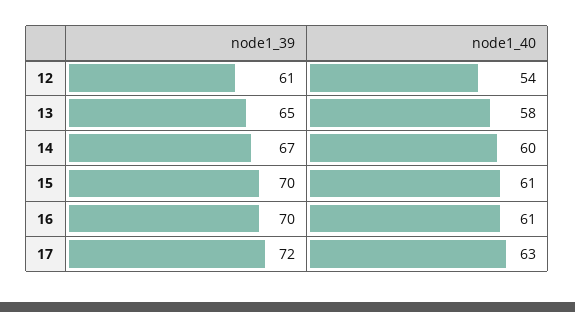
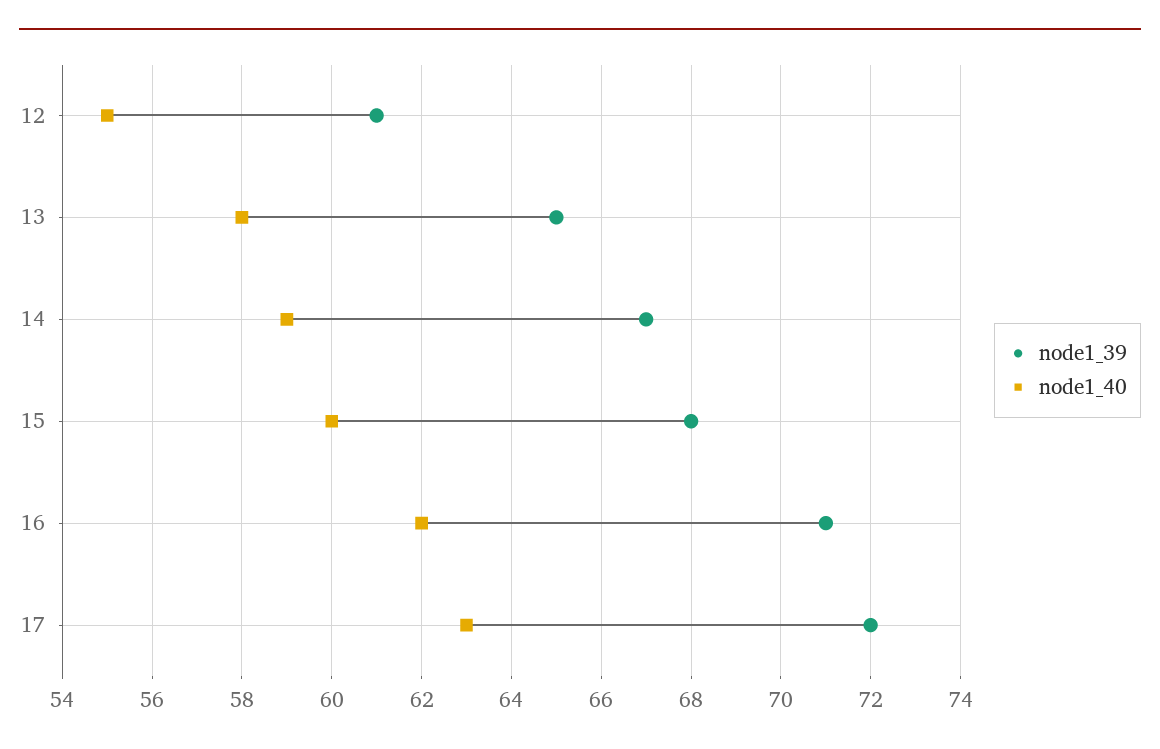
  {
    "node1_39": {
      "12": 61,
      "13": 65,
      "14": 67,
-     "15": 70,
+     "15": 68,
-     "16": 70,
+     "16": 71,
      "17": 72
    },
    "node1_40": {
-     "12": 54,
+     "12": 55,
      "13": 58,
-     "14": 60,
+     "14": 59,
-     "15": 61,
+     "15": 60,
-     "16": 61,
+     "16": 62,
      "17": 63
    }
  }

